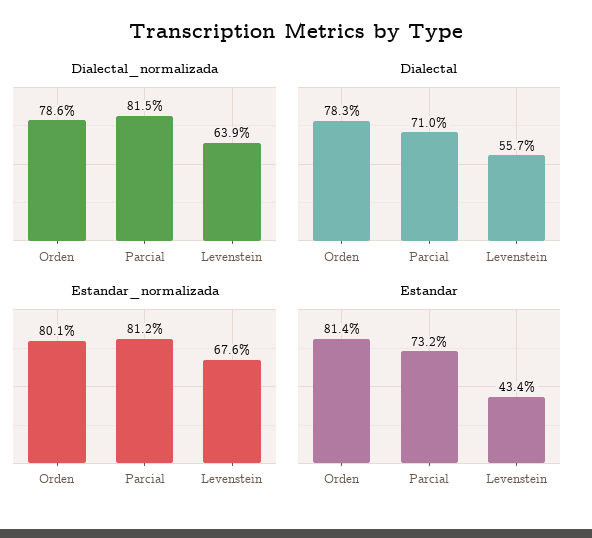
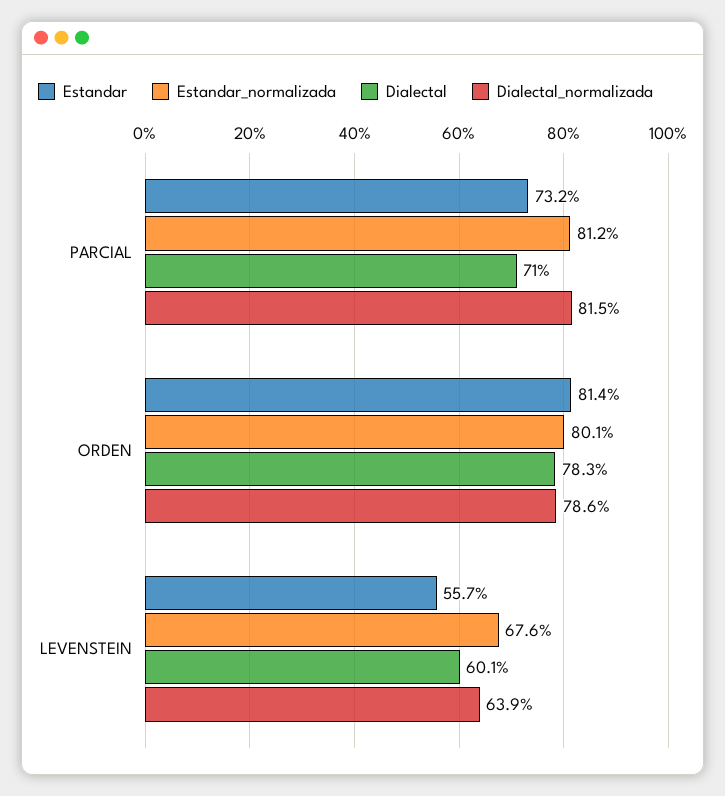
  {
    "Dialectal_normalizada": {
      "Orden": 78.6,
      "Parcial": 81.5,
      "Levenstein": 63.9
    },
    "Dialectal": {
      "Orden": 78.3,
      "Parcial": 71,
-     "Levenstein": 55.7
+     "Levenstein": 60.1
    },
    "Estandar_normalizada": {
      "Orden": 80.1,
      "Parcial": 81.2,
      "Levenstein": 67.6
    },
    "Estandar": {
      "Orden": 81.4,
      "Parcial": 73.2,
-     "Levenstein": 43.4
+     "Levenstein": 55.7
    }
  }

